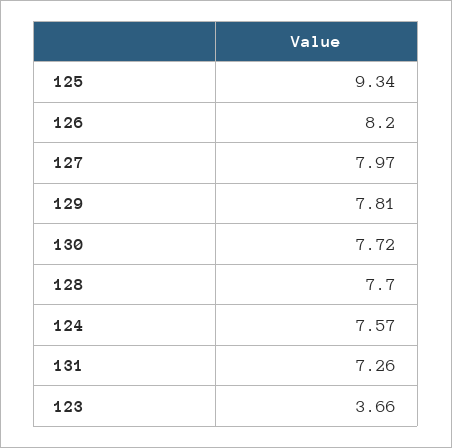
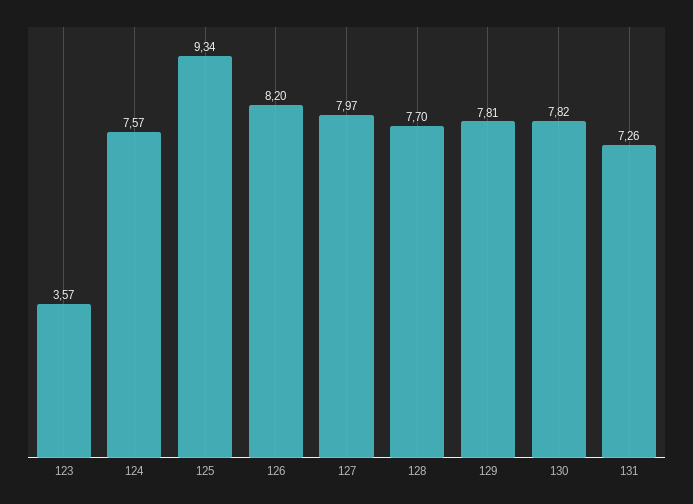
  {
    "125": 9.34,
    "126": 8.2,
    "127": 7.97,
    "129": 7.81,
-   "130": 7.72,
+   "130": 7.82,
    "128": 7.7,
    "124": 7.57,
    "131": 7.26,
-   "123": 3.66
+   "123": 3.57
  }

